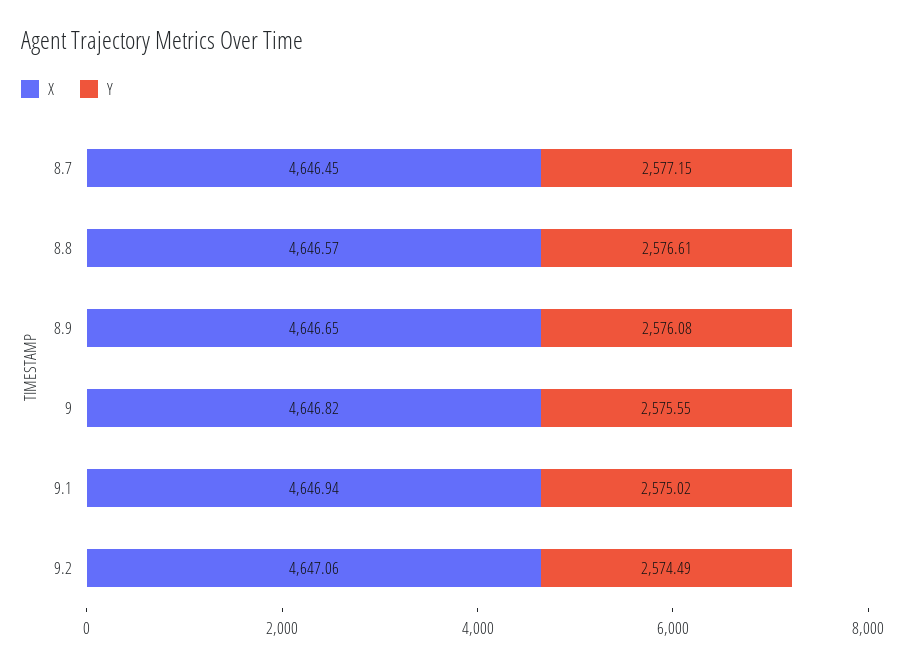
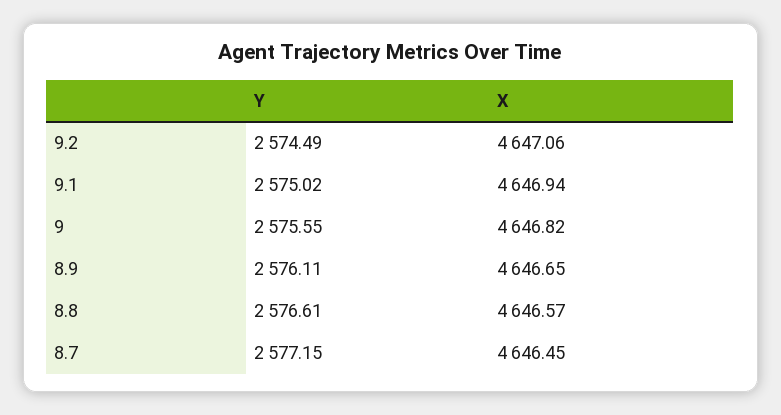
  {
    "X": {
      "8.7": 4646.45,
      "8.8": 4646.57,
      "8.9": 4646.65,
      "9": 4646.82,
      "9.1": 4646.94,
      "9.2": 4647.06
    },
    "Y": {
      "8.7": 2577.15,
      "8.8": 2576.61,
-     "8.9": 2576.08,
+     "8.9": 2576.11,
      "9": 2575.55,
      "9.1": 2575.02,
      "9.2": 2574.49
    }
  }

